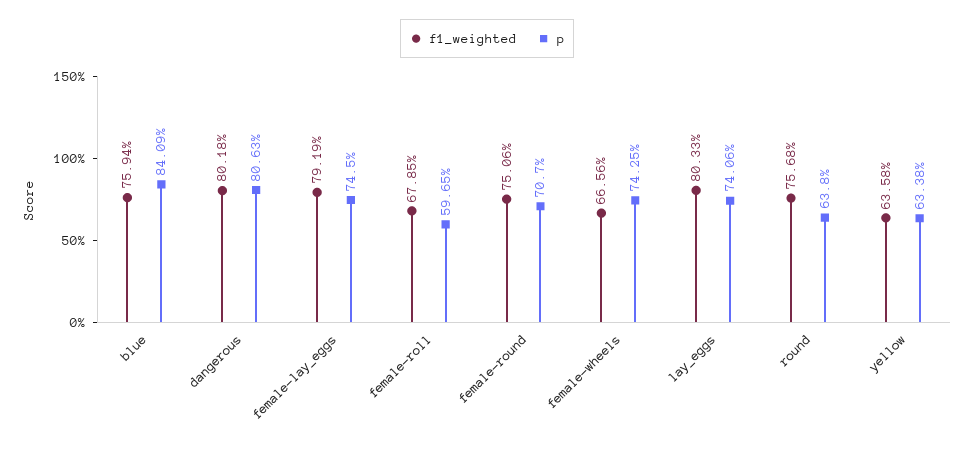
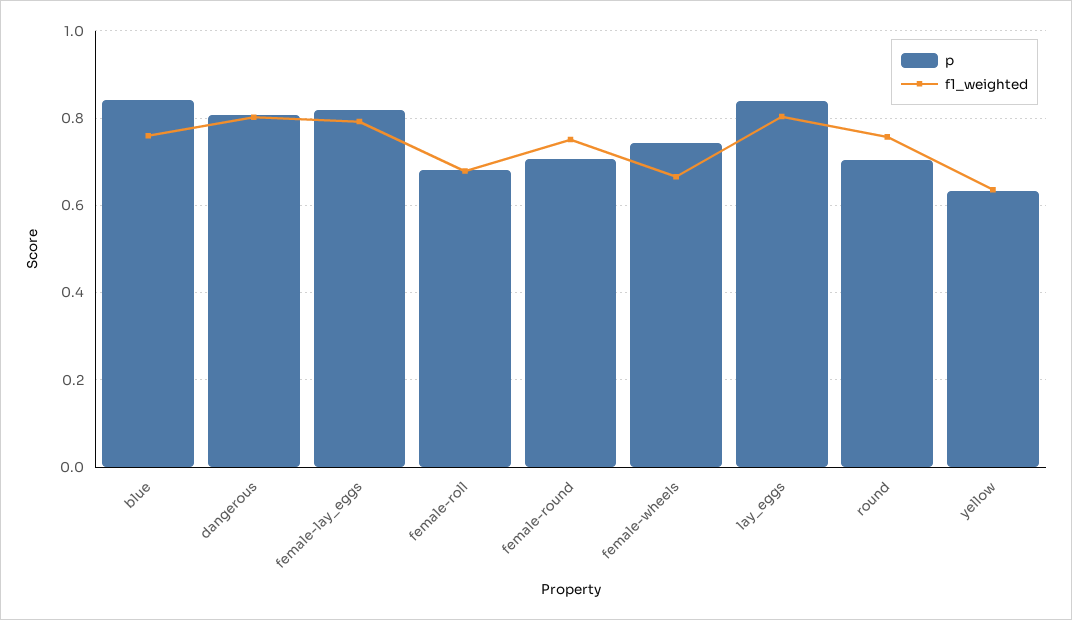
  {
    "f1_weighted": {
      "blue": 0.7594,
      "dangerous": 0.8018,
      "female-lay_eggs": 0.7919,
      "female-roll": 0.6785,
      "female-round": 0.7506,
      "female-wheels": 0.6656,
      "lay_eggs": 0.8033,
      "round": 0.7568,
      "yellow": 0.6358
    },
    "p": {
      "blue": 0.8409,
      "dangerous": 0.8063,
-     "female-lay_eggs": 0.745,
+     "female-lay_eggs": 0.82,
-     "female-roll": 0.5965,
+     "female-roll": 0.68,
      "female-round": 0.707,
      "female-wheels": 0.7425,
-     "lay_eggs": 0.7406,
+     "lay_eggs": 0.84,
-     "round": 0.638,
+     "round": 0.7,
      "yellow": 0.6338
    }
  }

